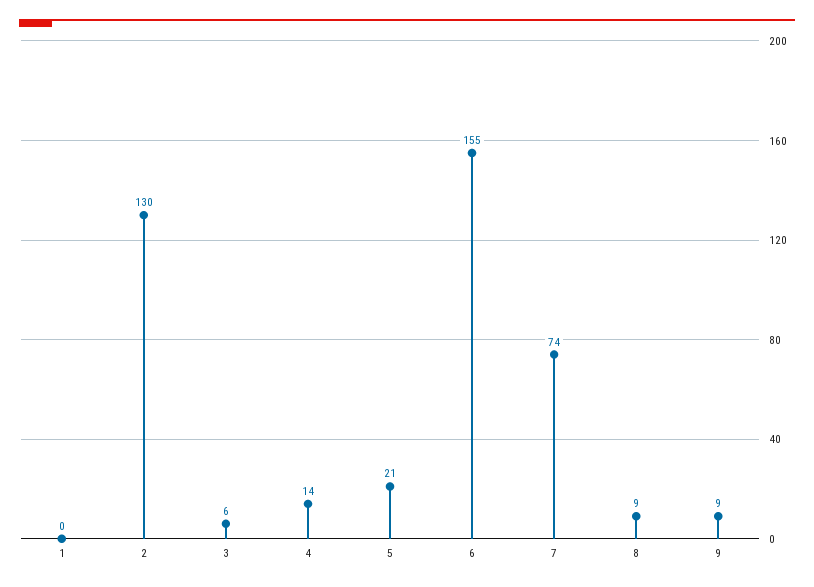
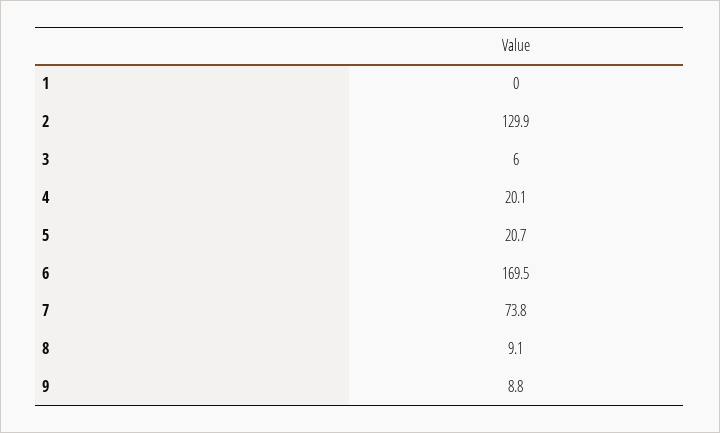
  {
    "1": 0,
    "2": 129.9,
    "3": 6,
-   "4": 14,
+   "4": 20.1,
    "5": 20.7,
-   "6": 155,
+   "6": 169.5,
    "7": 73.8,
    "8": 9.1,
    "9": 8.8
  }

